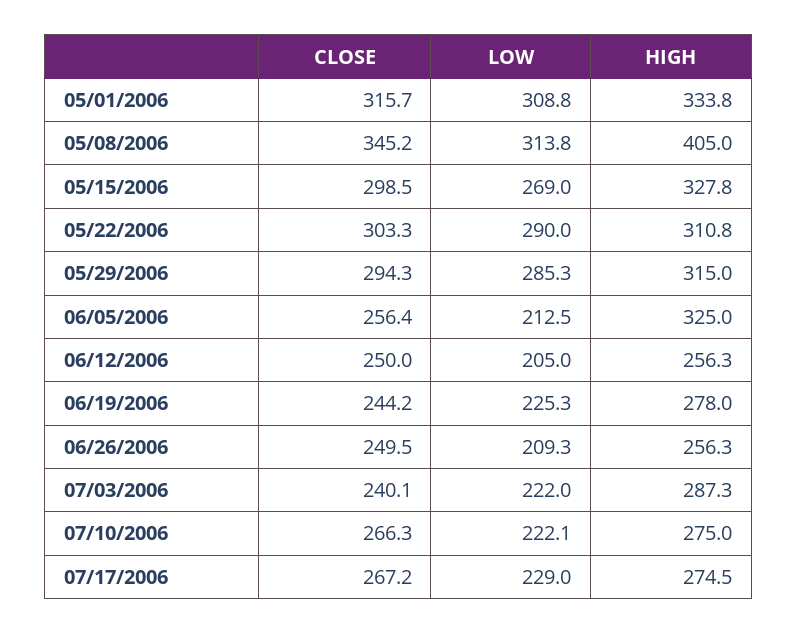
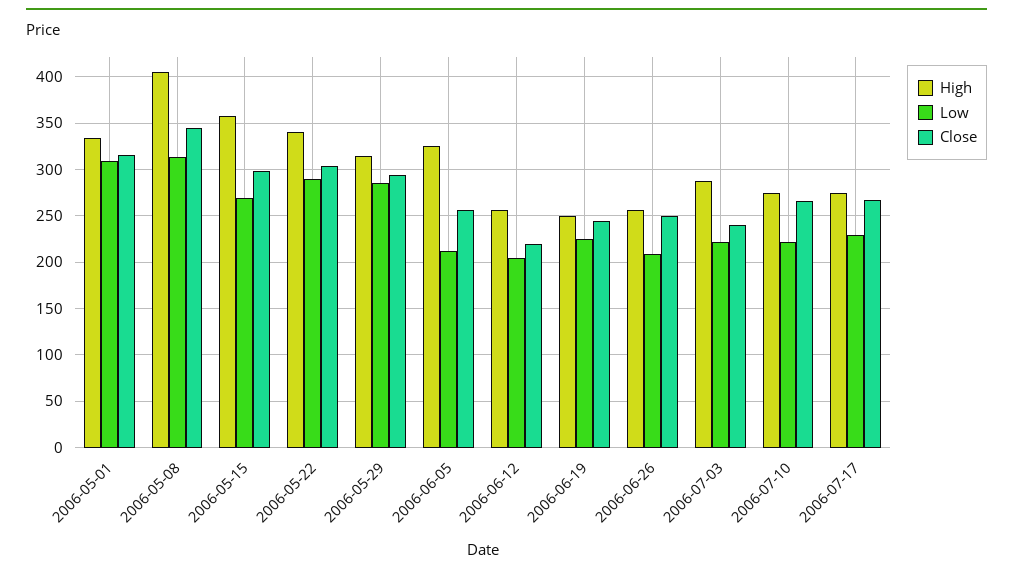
  {
    "CLOSE": {
      "05/01/2006": 315.7,
      "05/08/2006": 345.2,
      "05/15/2006": 298.5,
      "05/22/2006": 303.3,
      "05/29/2006": 294.3,
      "06/05/2006": 256.4,
-     "06/12/2006": 250,
+     "06/12/2006": 220,
      "06/19/2006": 244.2,
      "06/26/2006": 249.5,
      "07/03/2006": 240.1,
      "07/10/2006": 266.3,
      "07/17/2006": 267.2
    },
    "LOW": {
      "05/01/2006": 308.8,
      "05/08/2006": 313.8,
      "05/15/2006": 269,
      "05/22/2006": 290,
      "05/29/2006": 285.3,
      "06/05/2006": 212.5,
      "06/12/2006": 205,
      "06/19/2006": 225.3,
      "06/26/2006": 209.3,
      "07/03/2006": 222,
      "07/10/2006": 222.1,
      "07/17/2006": 229
    },
    "HIGH": {
      "05/01/2006": 333.8,
      "05/08/2006": 405,
-     "05/15/2006": 327.8,
+     "05/15/2006": 360,
-     "05/22/2006": 310.8,
+     "05/22/2006": 340,
      "05/29/2006": 315,
      "06/05/2006": 325,
      "06/12/2006": 256.3,
-     "06/19/2006": 278,
+     "06/19/2006": 250,
      "06/26/2006": 256.3,
      "07/03/2006": 287.3,
      "07/10/2006": 275,
      "07/17/2006": 274.5
    }
  }

